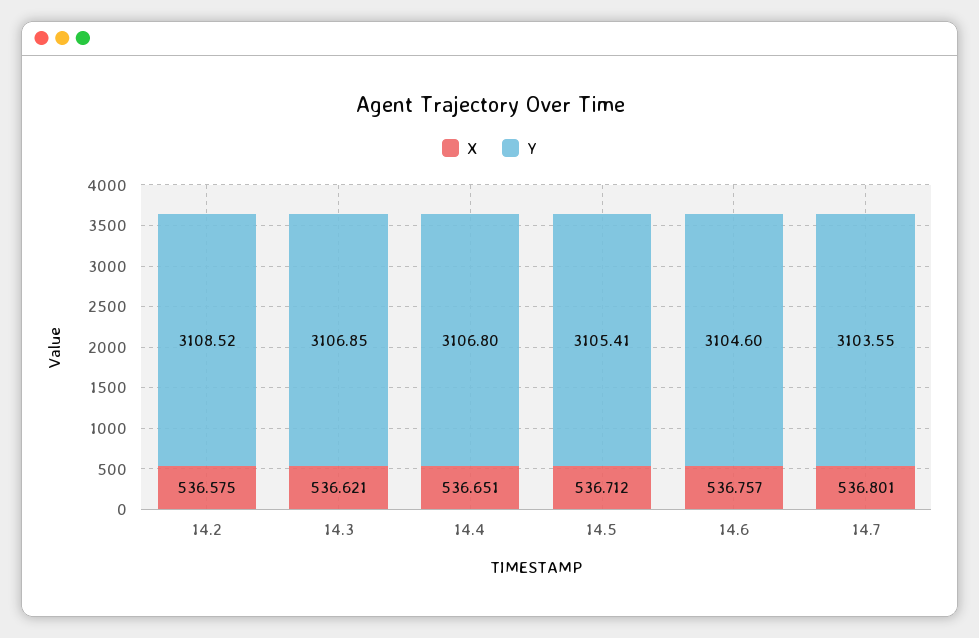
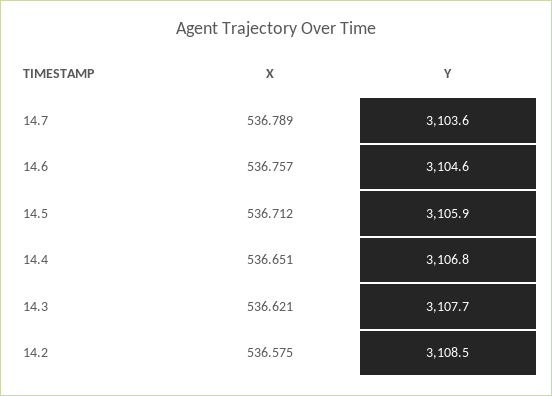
  {
    "X": {
      "14.2": 536.575,
      "14.3": 536.621,
      "14.4": 536.651,
      "14.5": 536.712,
      "14.6": 536.757,
-     "14.7": 536.801
+     "14.7": 536.789
    },
    "Y": {
      "14.2": 3108.52,
-     "14.3": 3106.85,
+     "14.3": 3107.7,
      "14.4": 3106.8,
-     "14.5": 3105.41,
+     "14.5": 3105.9,
      "14.6": 3104.6,
      "14.7": 3103.55
    }
  }

